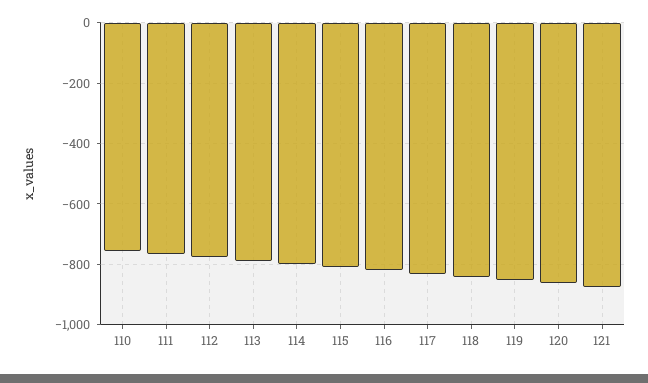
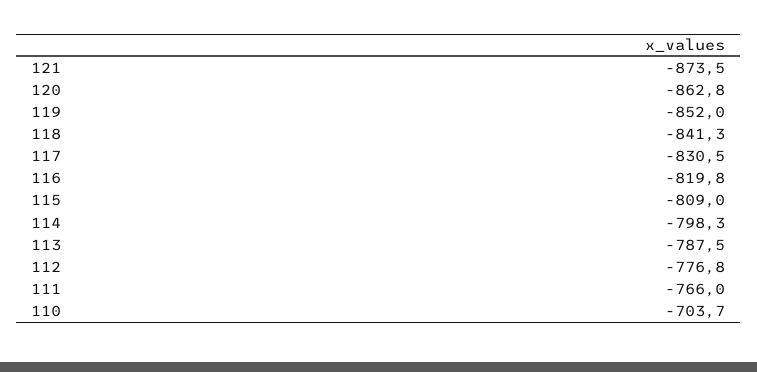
  {
-   "110": -760,
+   "110": -703.7,
    "111": -766,
    "112": -776.8,
    "113": -787.5,
    "114": -798.3,
    "115": -809,
    "116": -819.8,
    "117": -830.5,
    "118": -841.3,
    "119": -852,
    "120": -862.8,
    "121": -873.5
  }

